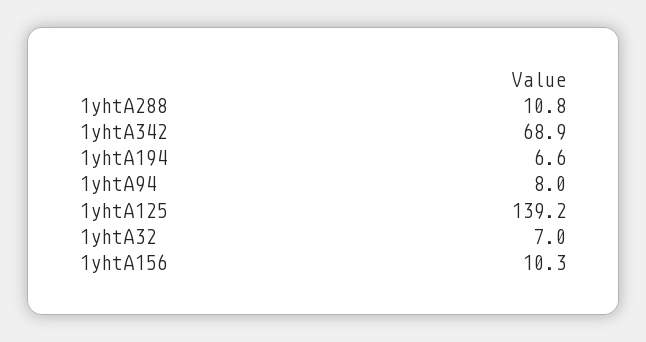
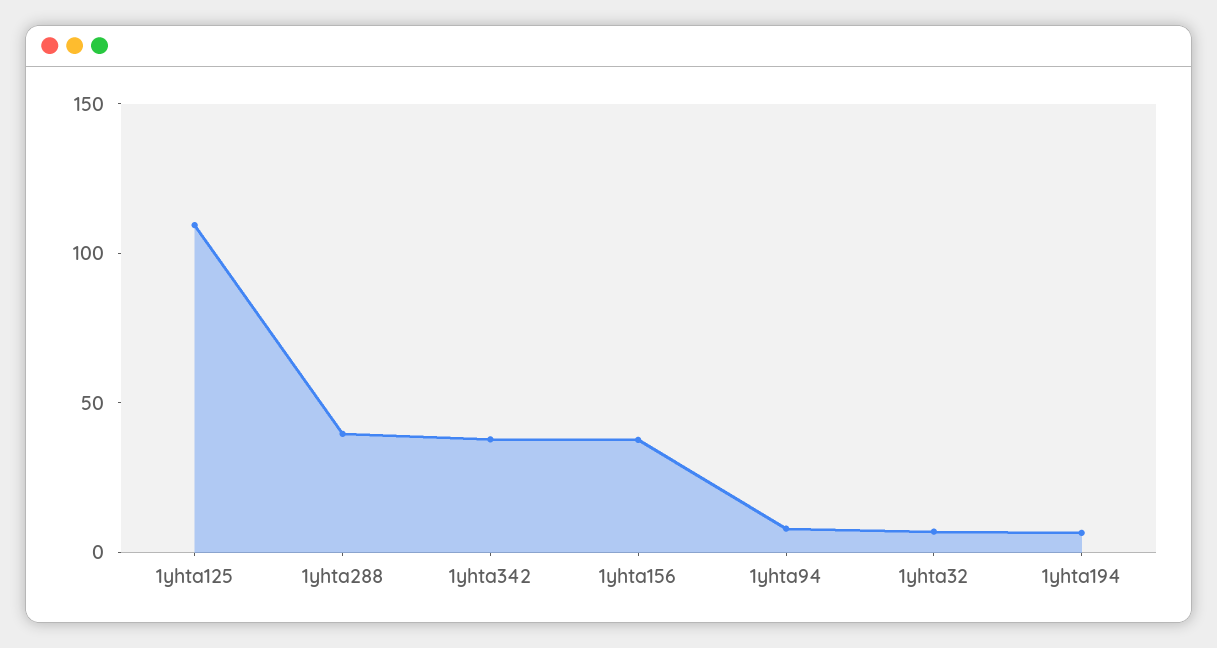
  {
-   "1yhtA288": 10.8,
+   "1yhtA288": 40,
-   "1yhtA342": 68.9,
+   "1yhtA342": 40,
    "1yhtA194": 6.6,
    "1yhtA94": 8,
-   "1yhtA125": 139.2,
+   "1yhtA125": 110,
    "1yhtA32": 7,
-   "1yhtA156": 10.3
+   "1yhtA156": 40
  }

